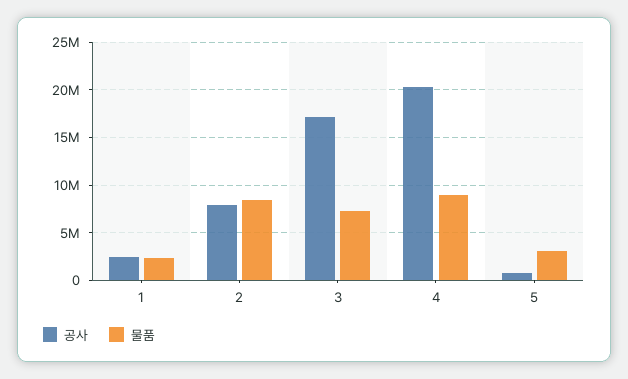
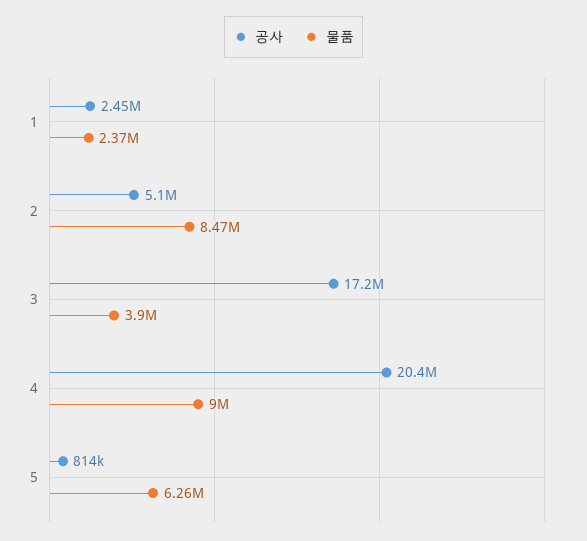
  {
    "공사": {
      "1": 2450000,
-     "2": 8000000,
+     "2": 5100000,
      "3": 17200000,
      "4": 20400000,
      "5": 814000
    },
    "물품": {
      "1": 2370000,
      "2": 8470000,
-     "3": 7000000,
+     "3": 3900000,
      "4": 9000000,
-     "5": 3000000
+     "5": 6260000
    }
  }

